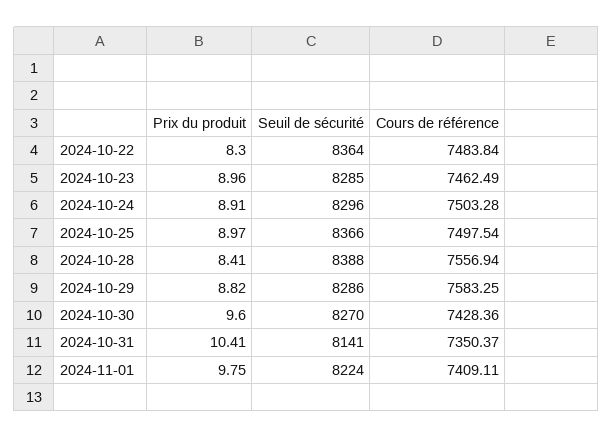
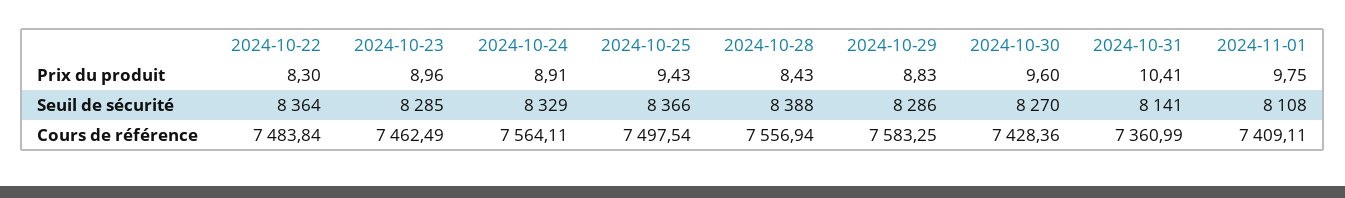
  {
    "Prix du produit": {
      "2024-10-22": 8.3,
      "2024-10-23": 8.96,
      "2024-10-24": 8.91,
-     "2024-10-25": 8.97,
+     "2024-10-25": 9.43,
-     "2024-10-28": 8.41,
+     "2024-10-28": 8.43,
-     "2024-10-29": 8.82,
+     "2024-10-29": 8.83,
      "2024-10-30": 9.6,
      "2024-10-31": 10.41,
      "2024-11-01": 9.75
    },
    "Seuil de sécurité": {
      "2024-10-22": 8364,
      "2024-10-23": 8285,
-     "2024-10-24": 8296,
+     "2024-10-24": 8329,
      "2024-10-25": 8366,
      "2024-10-28": 8388,
      "2024-10-29": 8286,
      "2024-10-30": 8270,
      "2024-10-31": 8141,
-     "2024-11-01": 8224
+     "2024-11-01": 8108
    },
    "Cours de référence": {
      "2024-10-22": 7483.84,
      "2024-10-23": 7462.49,
-     "2024-10-24": 7503.28,
+     "2024-10-24": 7564.11,
      "2024-10-25": 7497.54,
      "2024-10-28": 7556.94,
      "2024-10-29": 7583.25,
      "2024-10-30": 7428.36,
-     "2024-10-31": 7350.37,
+     "2024-10-31": 7360.99,
      "2024-11-01": 7409.11
    }
  }

